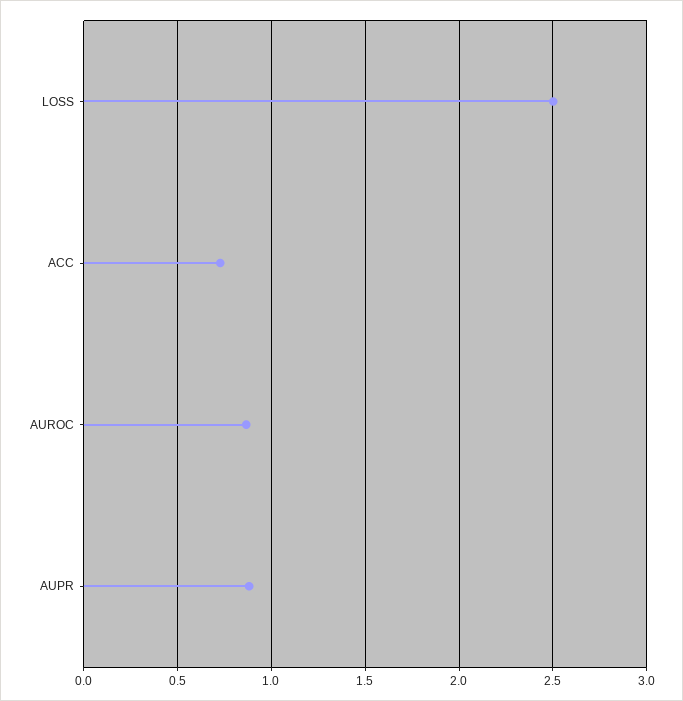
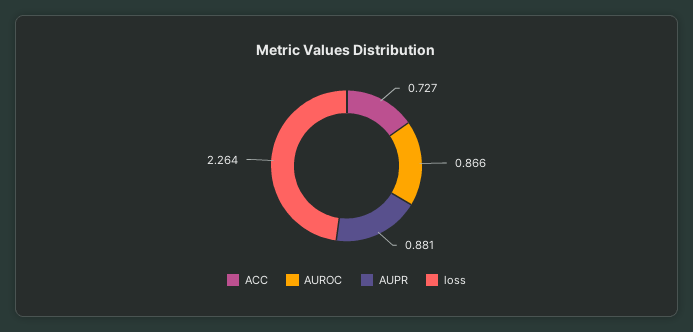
  {
-   "LOSS": 2.5,
+   "LOSS": 2.264,
    "ACC": 0.727,
    "AUROC": 0.866,
    "AUPR": 0.881
  }

